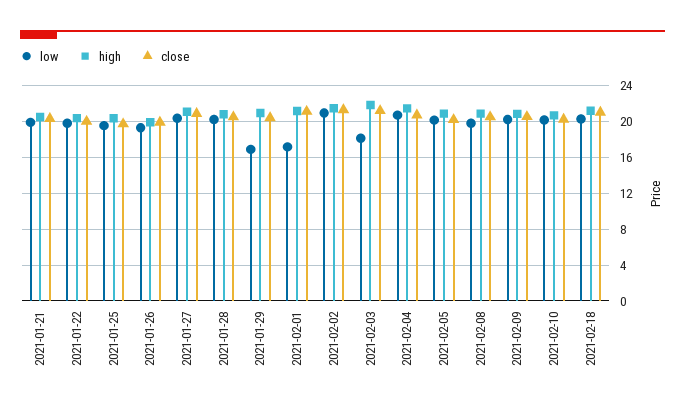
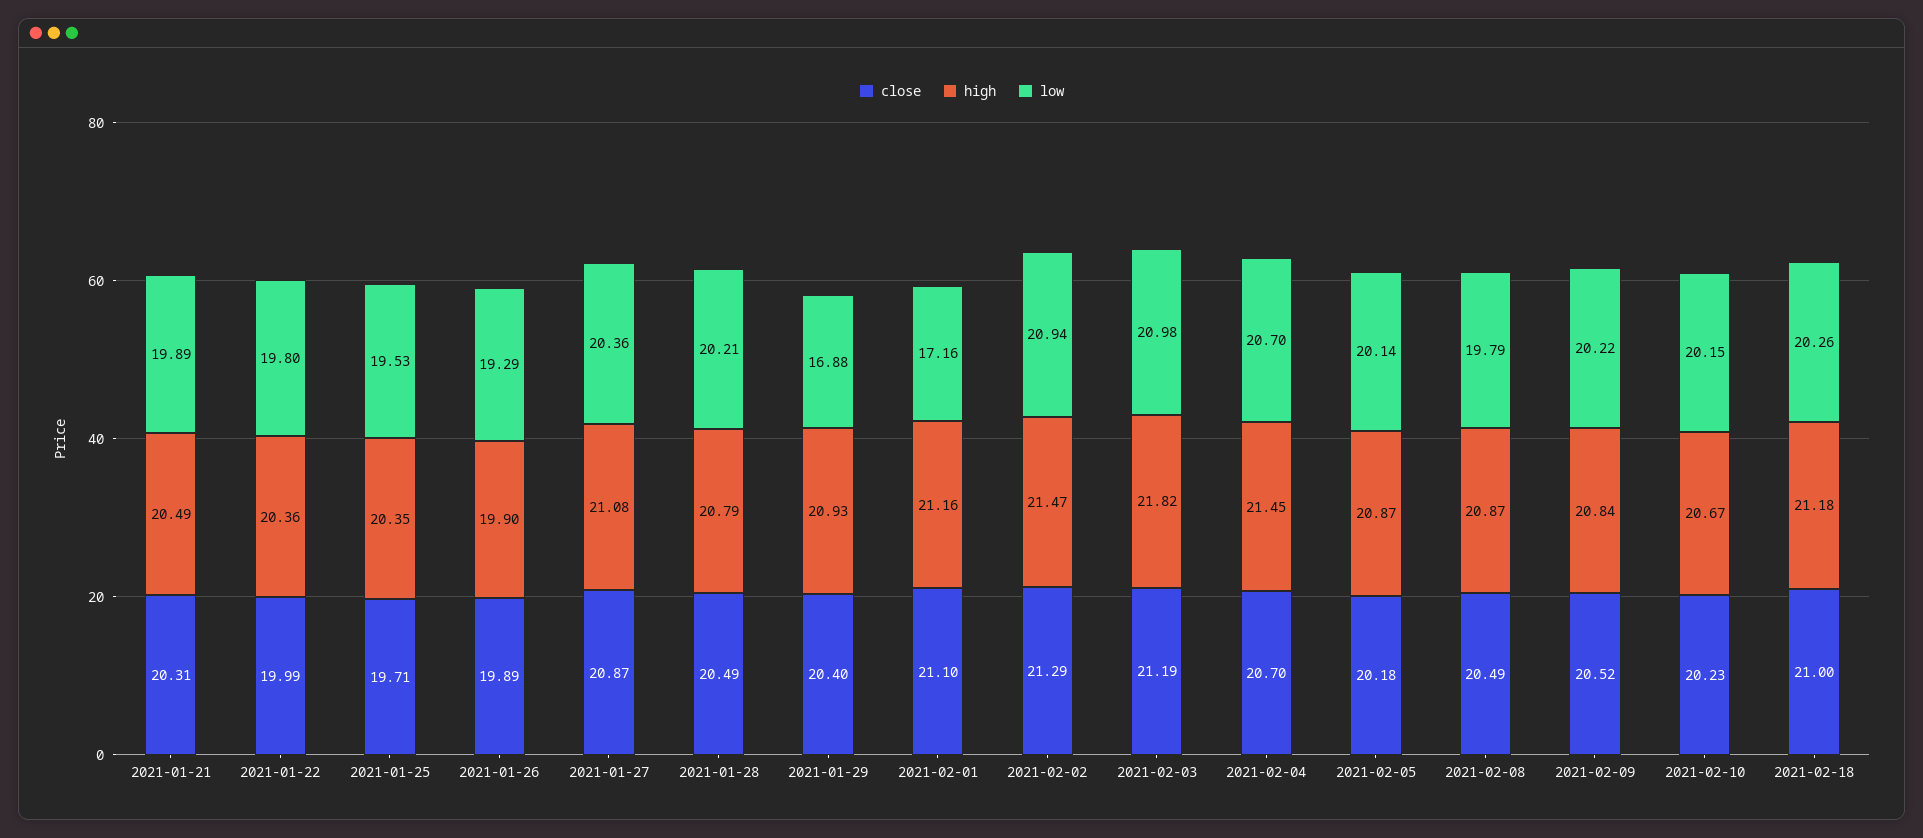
  {
    "low": {
      "2021-01-21": 19.89,
      "2021-01-22": 19.8,
      "2021-01-25": 19.53,
      "2021-01-26": 19.29,
      "2021-01-27": 20.36,
      "2021-01-28": 20.21,
      "2021-01-29": 16.88,
      "2021-02-01": 17.16,
      "2021-02-02": 20.94,
-     "2021-02-03": 18,
+     "2021-02-03": 20.98,
      "2021-02-04": 20.7,
      "2021-02-05": 20.14,
      "2021-02-08": 19.79,
      "2021-02-09": 20.22,
      "2021-02-10": 20.15,
      "2021-02-18": 20.26
    },
    "high": {
      "2021-01-21": 20.49,
      "2021-01-22": 20.36,
      "2021-01-25": 20.35,
      "2021-01-26": 19.9,
      "2021-01-27": 21.08,
      "2021-01-28": 20.79,
      "2021-01-29": 20.93,
      "2021-02-01": 21.16,
      "2021-02-02": 21.47,
      "2021-02-03": 21.82,
      "2021-02-04": 21.45,
      "2021-02-05": 20.87,
      "2021-02-08": 20.87,
      "2021-02-09": 20.84,
      "2021-02-10": 20.67,
      "2021-02-18": 21.18
    },
    "close": {
      "2021-01-21": 20.31,
      "2021-01-22": 19.99,
      "2021-01-25": 19.71,
      "2021-01-26": 19.89,
      "2021-01-27": 20.87,
      "2021-01-28": 20.49,
      "2021-01-29": 20.4,
      "2021-02-01": 21.1,
      "2021-02-02": 21.29,
      "2021-02-03": 21.19,
      "2021-02-04": 20.7,
      "2021-02-05": 20.18,
      "2021-02-08": 20.49,
      "2021-02-09": 20.52,
      "2021-02-10": 20.23,
      "2021-02-18": 21
    }
  }

